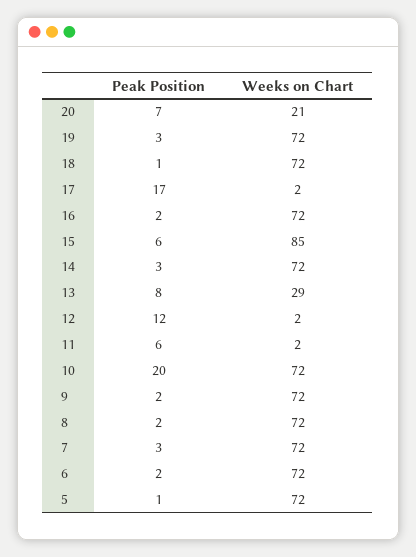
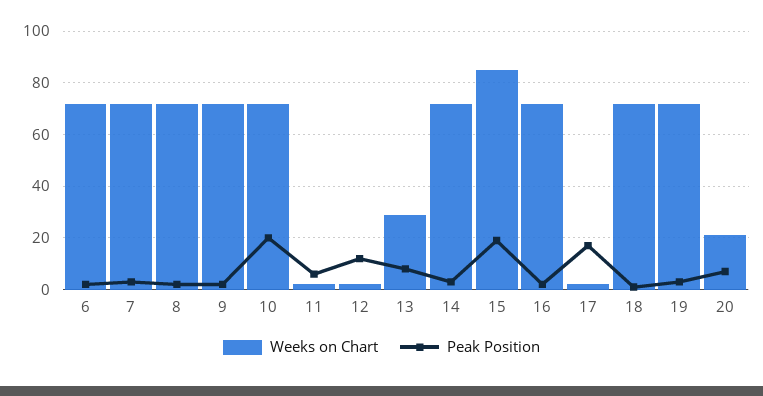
  {
    "Peak Position": {
      "20": 7,
      "19": 3,
      "18": 1,
      "17": 17,
      "16": 2,
-     "15": 6,
+     "15": 20,
      "14": 3,
      "13": 8,
      "12": 12,
      "11": 6,
      "10": 20,
      "9": 2,
      "8": 2,
      "7": 3,
-     "6": 2,
+     "6": 2
-     "5": 1
    },
    "Weeks on Chart": {
      "20": 21,
      "19": 72,
      "18": 72,
      "17": 2,
      "16": 72,
      "15": 85,
      "14": 72,
      "13": 29,
      "12": 2,
      "11": 2,
      "10": 72,
      "9": 72,
      "8": 72,
      "7": 72,
-     "6": 72,
+     "6": 72
-     "5": 72
    }
  }

